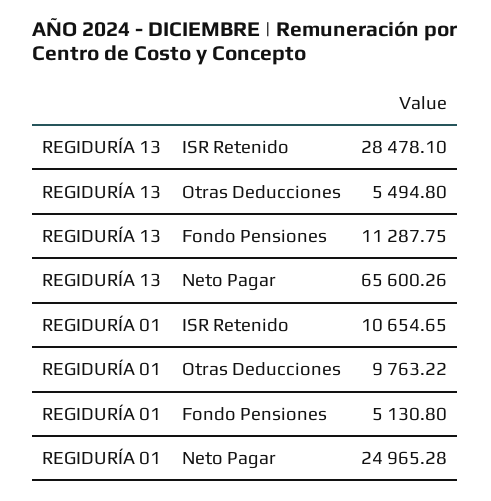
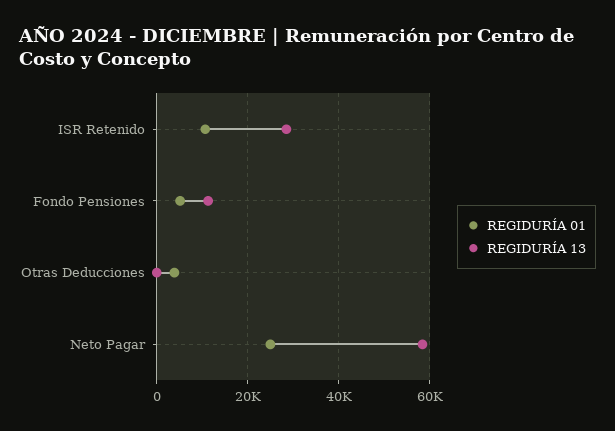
  {
    "REGIDURÍA 13": {
      "ISR Retenido": 28478.1,
-     "Otras Deducciones": 5494.8,
+     "Otras Deducciones": 0,
      "Fondo Pensiones": 11287.75,
-     "Neto Pagar": 65600.26
+     "Neto Pagar": 58000
    },
    "REGIDURÍA 01": {
      "ISR Retenido": 10654.65,
-     "Otras Deducciones": 9763.22,
+     "Otras Deducciones": 4000,
      "Fondo Pensiones": 5130.8,
      "Neto Pagar": 24965.28
    }
  }

